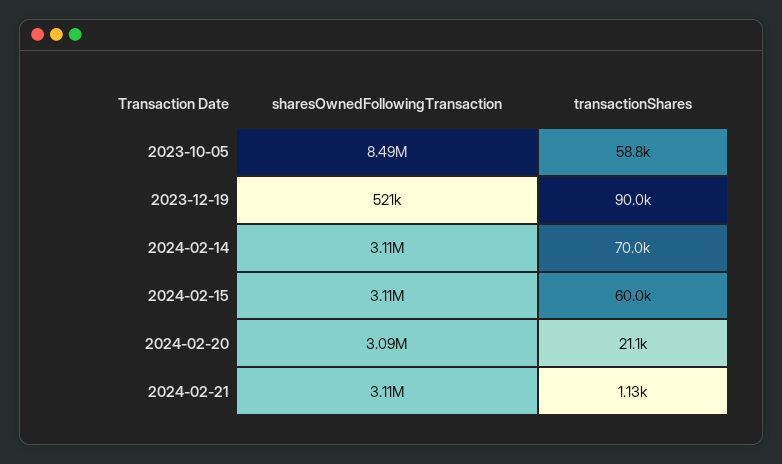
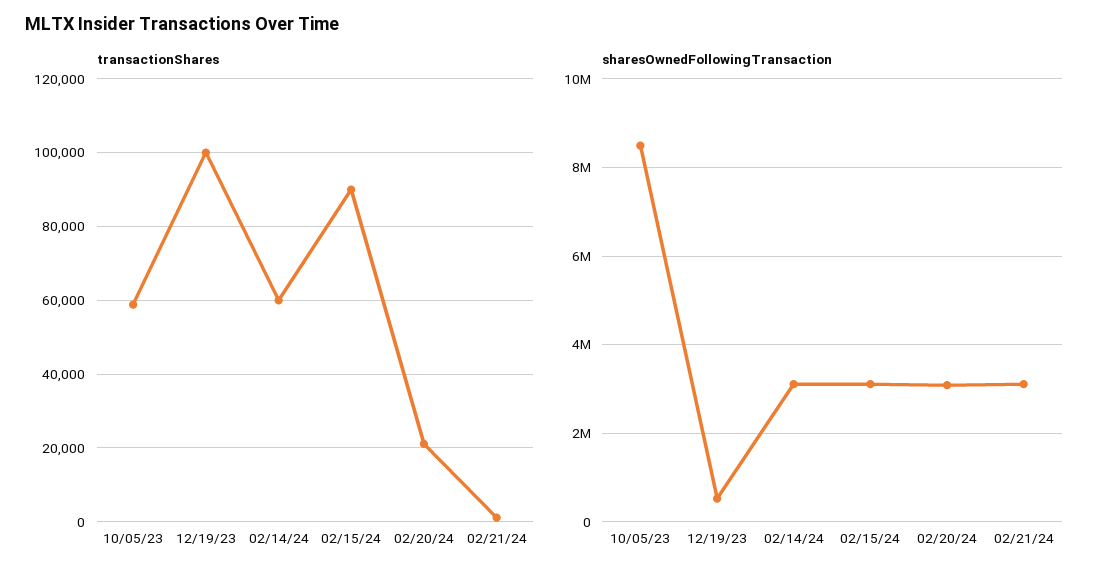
  {
    "sharesOwnedFollowingTransaction": {
      "2023-10-05": 8490000,
      "2023-12-19": 521000,
      "2024-02-14": 3110000,
      "2024-02-15": 3110000,
      "2024-02-20": 3090000,
      "2024-02-21": 3110000
    },
    "transactionShares": {
      "2023-10-05": 58800,
-     "2023-12-19": 90000,
+     "2023-12-19": 100000,
-     "2024-02-14": 70000,
+     "2024-02-14": 60000,
-     "2024-02-15": 60000,
+     "2024-02-15": 90000,
      "2024-02-20": 21100,
      "2024-02-21": 1130
    }
  }

